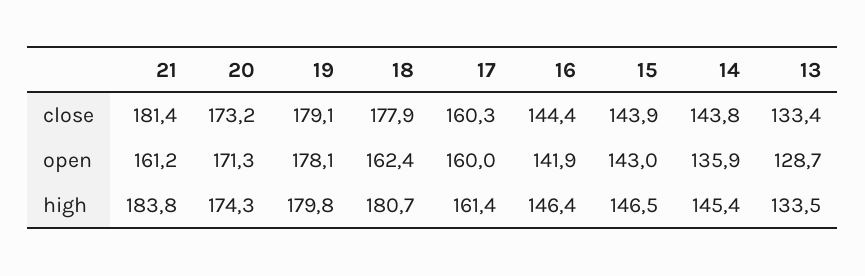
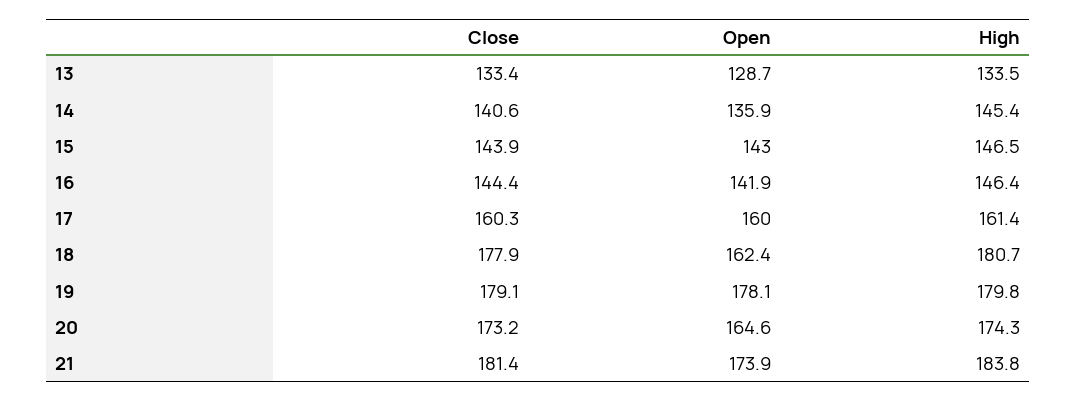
  {
    "21": {
      "close": 181.4,
-     "open": 161.2,
+     "open": 173.9,
      "high": 183.8
    },
    "20": {
      "close": 173.2,
-     "open": 171.3,
+     "open": 164.6,
      "high": 174.3
    },
    "19": {
      "close": 179.1,
      "open": 178.1,
      "high": 179.8
    },
    "18": {
      "close": 177.9,
      "open": 162.4,
      "high": 180.7
    },
    "17": {
      "close": 160.3,
      "open": 160,
      "high": 161.4
    },
    "16": {
      "close": 144.4,
      "open": 141.9,
      "high": 146.4
    },
    "15": {
      "close": 143.9,
      "open": 143,
      "high": 146.5
    },
    "14": {
-     "close": 143.8,
+     "close": 140.6,
      "open": 135.9,
      "high": 145.4
    },
    "13": {
      "close": 133.4,
      "open": 128.7,
      "high": 133.5
    }
  }

